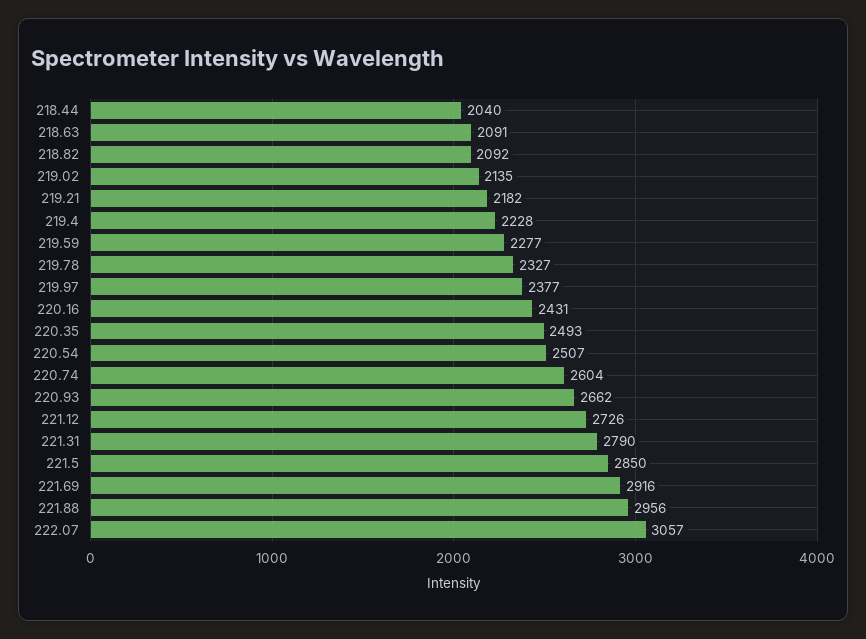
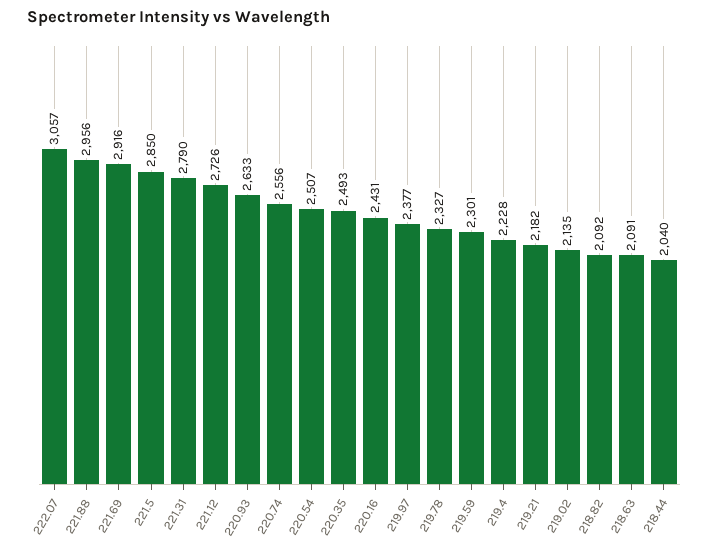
  {
    "218.44": 2040,
    "218.63": 2091,
    "218.82": 2092,
    "219.02": 2135,
    "219.21": 2182,
    "219.4": 2228,
-   "219.59": 2277,
+   "219.59": 2301,
    "219.78": 2327,
    "219.97": 2377,
    "220.16": 2431,
    "220.35": 2493,
    "220.54": 2507,
-   "220.74": 2604,
+   "220.74": 2556,
-   "220.93": 2662,
+   "220.93": 2633,
    "221.12": 2726,
    "221.31": 2790,
    "221.5": 2850,
    "221.69": 2916,
    "221.88": 2956,
    "222.07": 3057
  }

